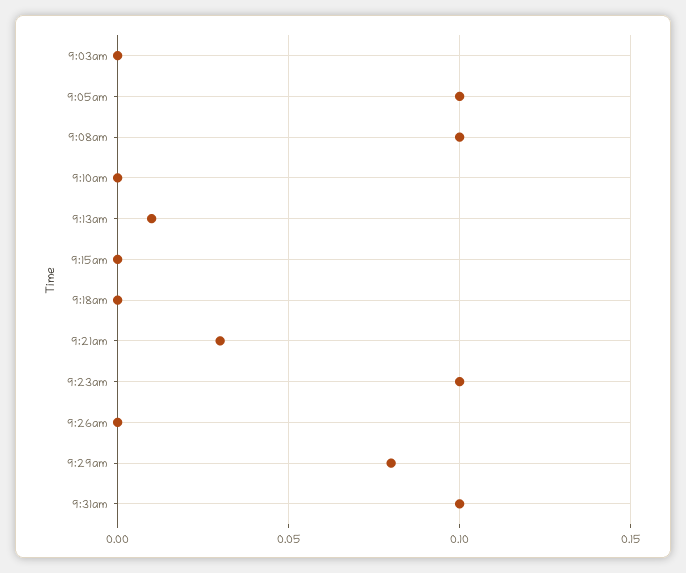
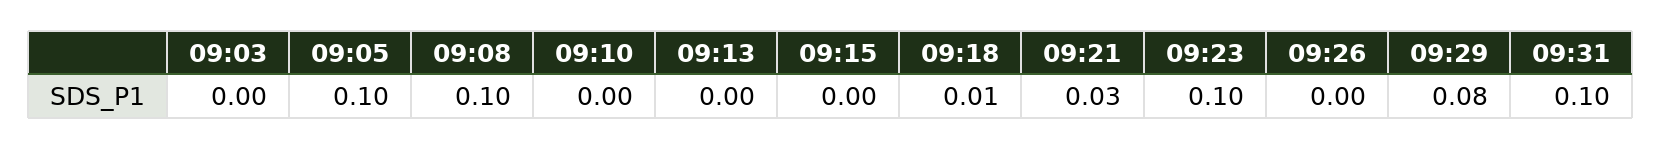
  {
    "9:03am": 0,
    "9:05am": 0.1,
    "9:08am": 0.1,
    "9:10am": 0,
-   "9:13am": 0.01,
+   "9:13am": 0,
    "9:15am": 0,
-   "9:18am": 0,
+   "9:18am": 0.01,
    "9:21am": 0.03,
    "9:23am": 0.1,
    "9:26am": 0,
    "9:29am": 0.08,
    "9:31am": 0.1
  }

